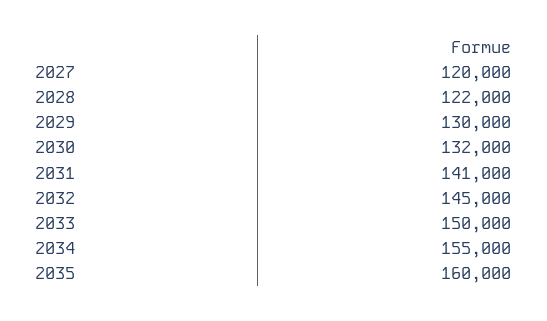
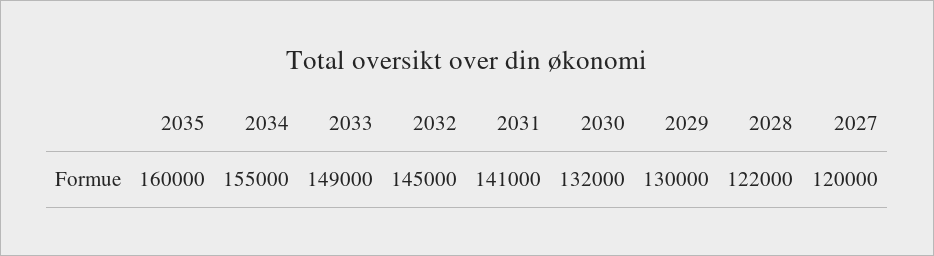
  {
    "2027": 120000,
    "2028": 122000,
    "2029": 130000,
    "2030": 132000,
    "2031": 141000,
    "2032": 145000,
-   "2033": 150000,
+   "2033": 149000,
    "2034": 155000,
    "2035": 160000
  }

